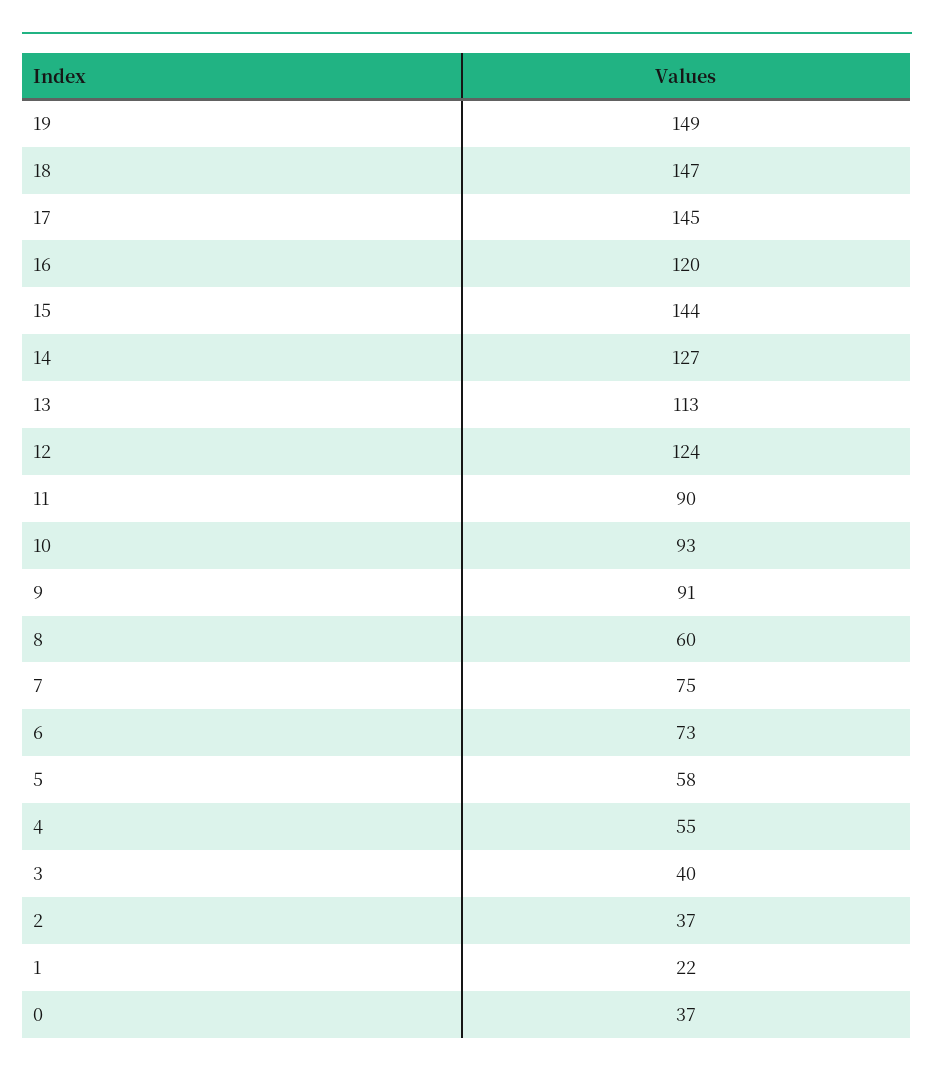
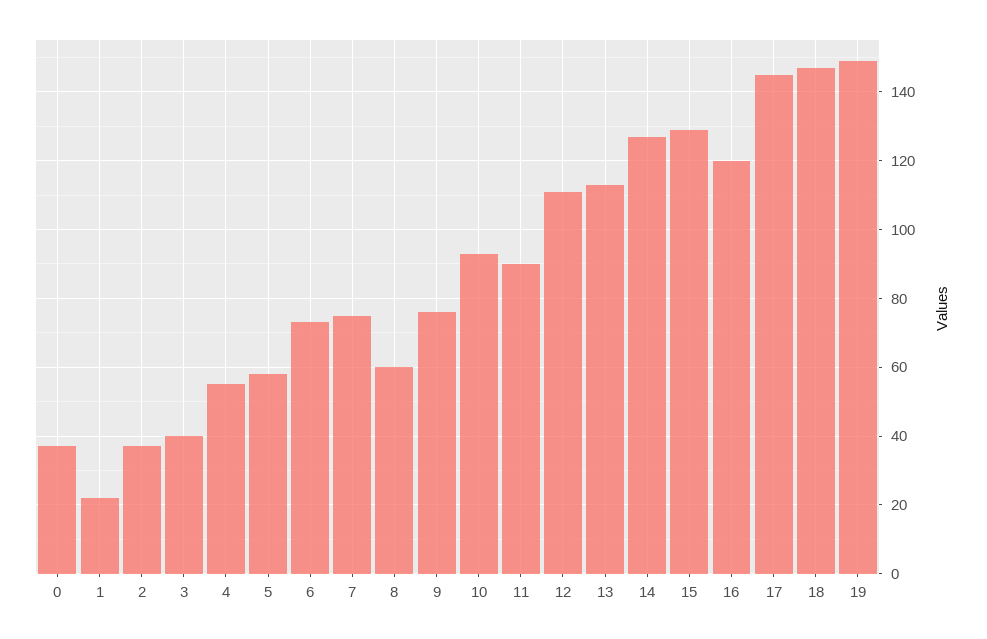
  {
    "19": 149,
    "18": 147,
    "17": 145,
    "16": 120,
-   "15": 144,
+   "15": 130,
    "14": 127,
    "13": 113,
-   "12": 124,
+   "12": 110,
    "11": 90,
    "10": 93,
-   "9": 91,
+   "9": 75,
    "8": 60,
    "7": 75,
    "6": 73,
    "5": 58,
    "4": 55,
    "3": 40,
    "2": 37,
    "1": 22,
    "0": 37
  }

